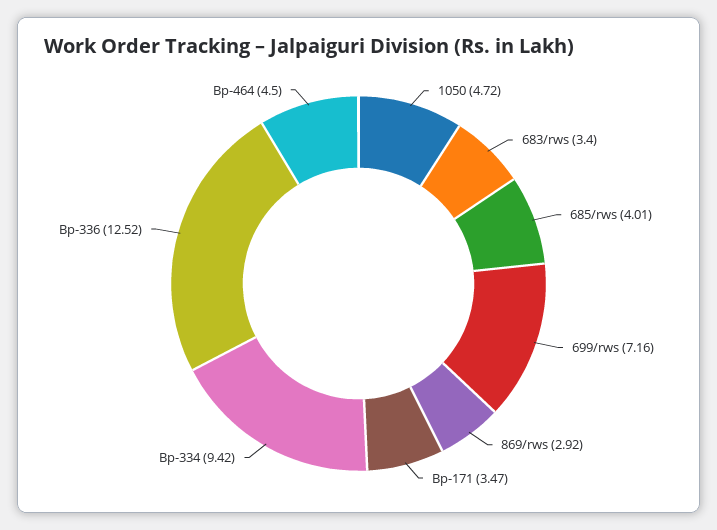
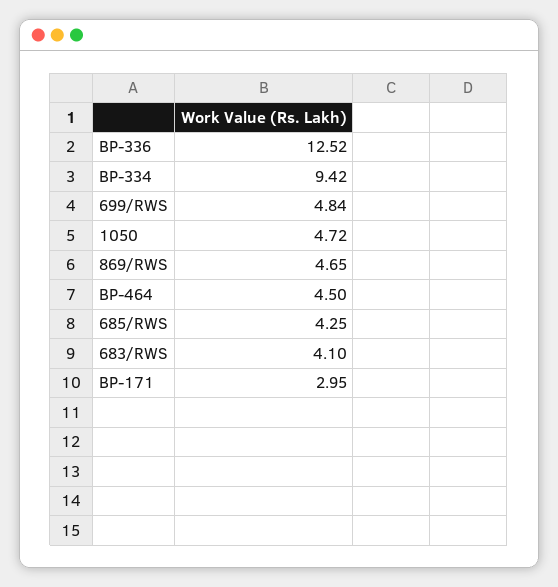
  {
    "1050": 4.72,
-   "683/rws": 3.4,
+   "683/rws": 4.1,
-   "685/rws": 4.01,
+   "685/rws": 4.25,
-   "699/rws": 7.16,
+   "699/rws": 4.84,
-   "869/rws": 2.92,
+   "869/rws": 4.65,
-   "Bp-171": 3.47,
+   "Bp-171": 2.95,
    "Bp-334": 9.42,
    "Bp-336": 12.52,
    "Bp-464": 4.5
  }

